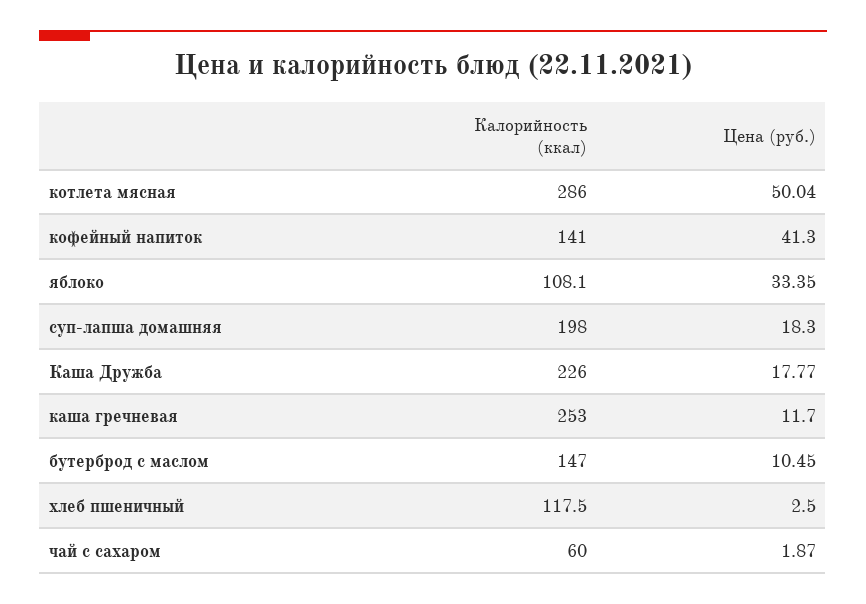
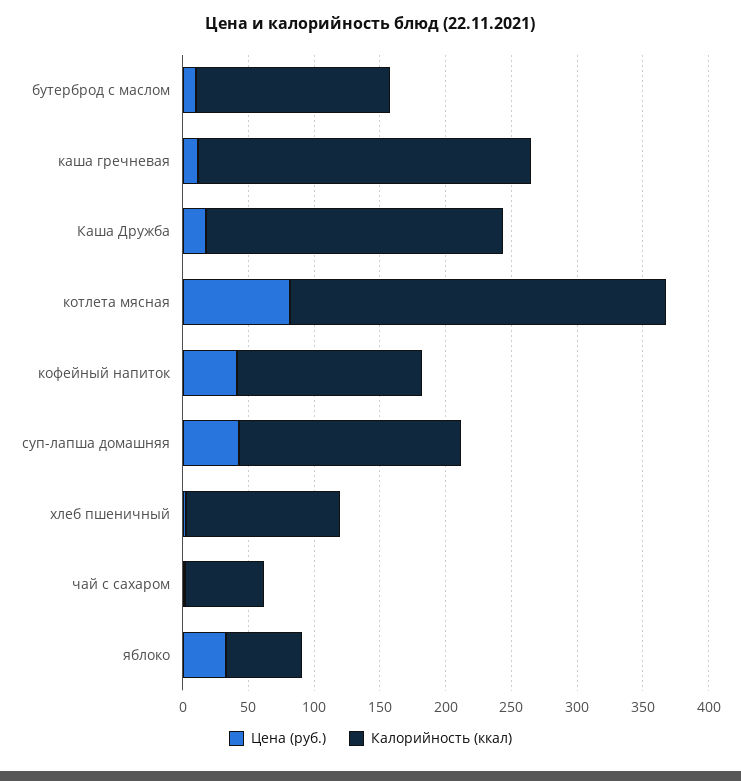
  {
    "Калорийность (ккал)": {
      "котлета мясная": 286,
      "кофейный напиток": 141,
-     "яблоко": 108.1,
+     "яблоко": 60,
-     "суп-лапша домашняя": 198,
+     "суп-лапша домашняя": 170,
      "Каша Дружба": 226,
      "каша гречневая": 253,
      "бутерброд с маслом": 147,
      "хлеб пшеничный": 117.5,
      "чай с сахаром": 60
    },
    "Цена (руб.)": {
-     "котлета мясная": 50.04,
+     "котлета мясная": 80,
      "кофейный напиток": 41.3,
      "яблоко": 33.35,
-     "суп-лапша домашняя": 18.3,
+     "суп-лапша домашняя": 40,
      "Каша Дружба": 17.77,
      "каша гречневая": 11.7,
      "бутерброд с маслом": 10.45,
      "хлеб пшеничный": 2.5,
      "чай с сахаром": 1.87
    }
  }

